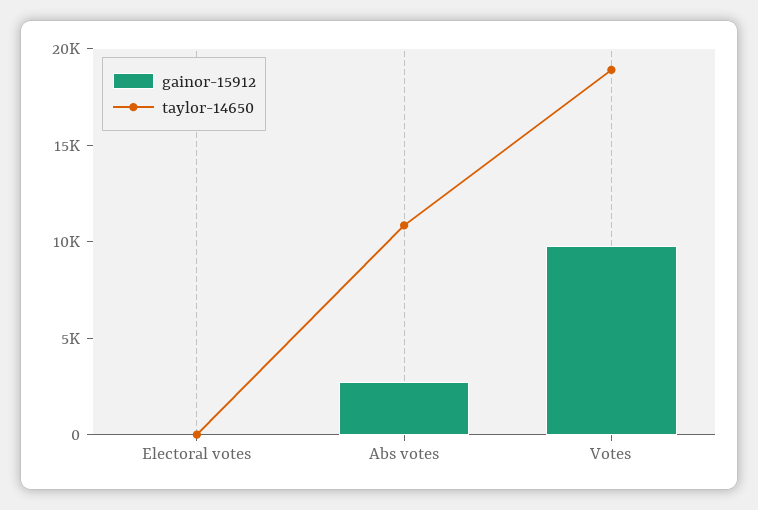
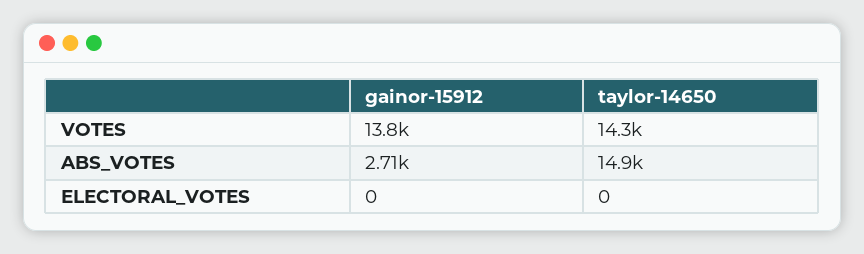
  {
    "gainor-15912": {
      "Electoral votes": 0,
      "Abs votes": 2710,
-     "Votes": 10000
+     "Votes": 13800
    },
    "taylor-14650": {
      "Electoral votes": 0,
-     "Abs votes": 11000,
+     "Abs votes": 14900,
-     "Votes": 19000
+     "Votes": 14300
    }
  }

